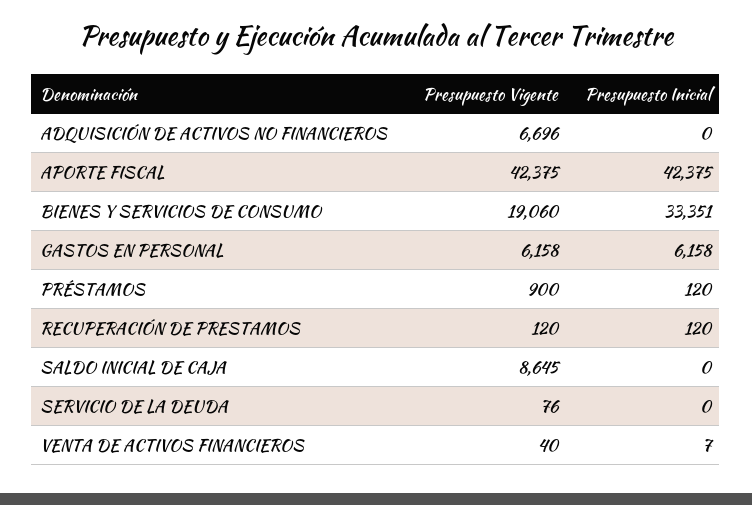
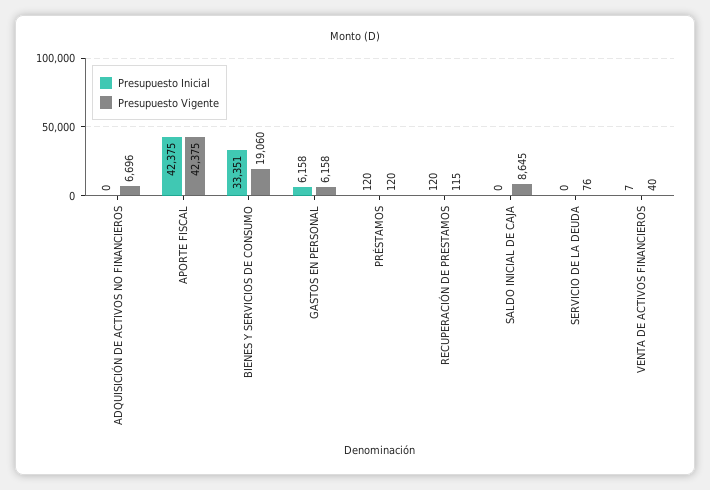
  {
    "Presupuesto Vigente": {
      "ADQUISICIÓN DE ACTIVOS NO FINANCIEROS": 6696,
      "APORTE FISCAL": 42375,
      "BIENES Y SERVICIOS DE CONSUMO": 19060,
      "GASTOS EN PERSONAL": 6158,
-     "PRÉSTAMOS": 900,
+     "PRÉSTAMOS": 120,
-     "RECUPERACIÓN DE PRESTAMOS": 120,
+     "RECUPERACIÓN DE PRESTAMOS": 115,
      "SALDO INICIAL DE CAJA": 8645,
      "SERVICIO DE LA DEUDA": 76,
      "VENTA DE ACTIVOS FINANCIEROS": 40
    },
    "Presupuesto Inicial": {
      "ADQUISICIÓN DE ACTIVOS NO FINANCIEROS": 0,
      "APORTE FISCAL": 42375,
      "BIENES Y SERVICIOS DE CONSUMO": 33351,
      "GASTOS EN PERSONAL": 6158,
      "PRÉSTAMOS": 120,
      "RECUPERACIÓN DE PRESTAMOS": 120,
      "SALDO INICIAL DE CAJA": 0,
      "SERVICIO DE LA DEUDA": 0,
      "VENTA DE ACTIVOS FINANCIEROS": 7
    }
  }

